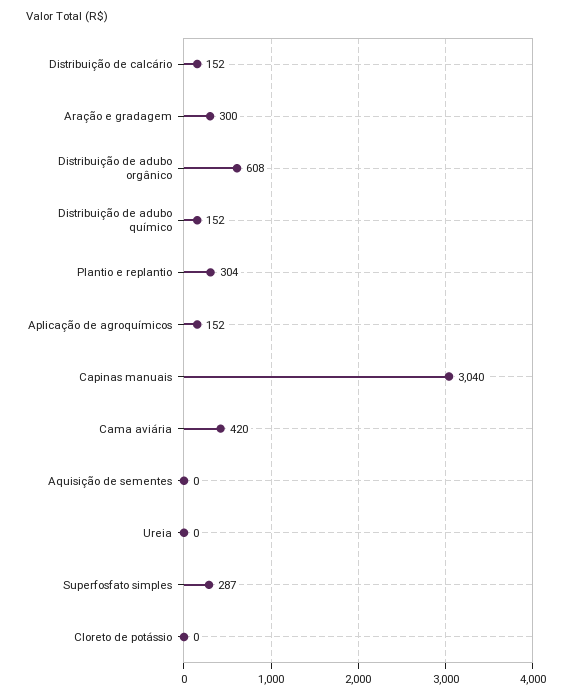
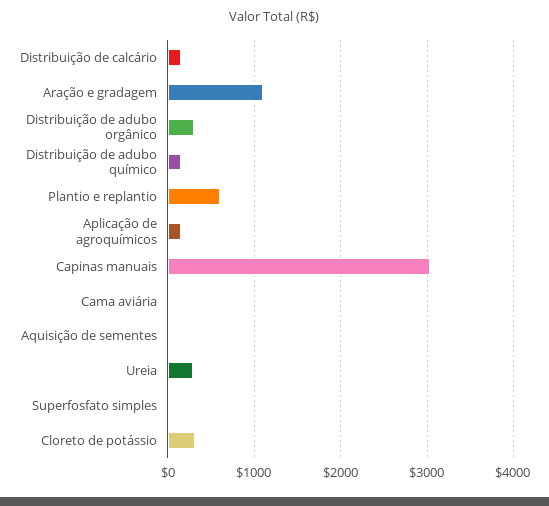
  {
    "Distribuição de calcário": 152,
-   "Aração e gradagem": 300,
+   "Aração e gradagem": 1100,
-   "Distribuição de adubo orgânico": 608,
+   "Distribuição de adubo orgânico": 300,
    "Distribuição de adubo químico": 152,
-   "Plantio e replantio": 304,
+   "Plantio e replantio": 600,
    "Aplicação de agroquímicos": 152,
    "Capinas manuais": 3040,
-   "Cama aviária": 420,
+   "Cama aviária": 0,
    "Aquisição de sementes": 0,
-   "Ureia": 0,
+   "Ureia": 300,
-   "Superfosfato simples": 287,
+   "Superfosfato simples": 0,
-   "Cloreto de potássio": 0
+   "Cloreto de potássio": 300
  }

